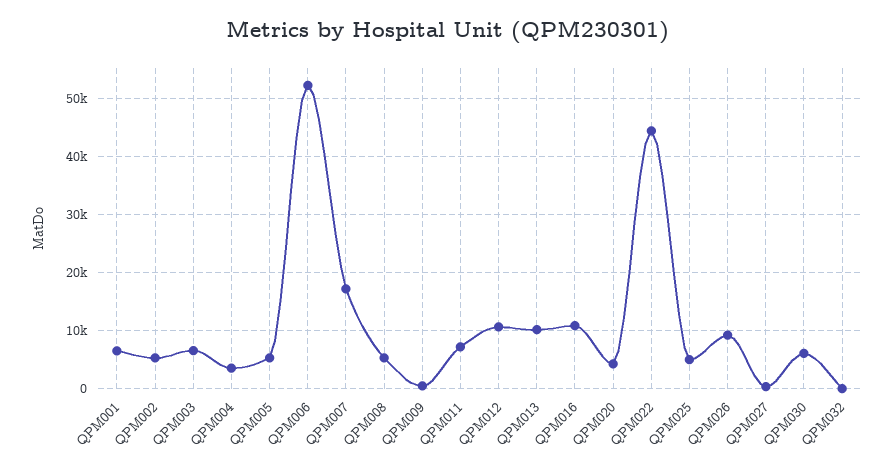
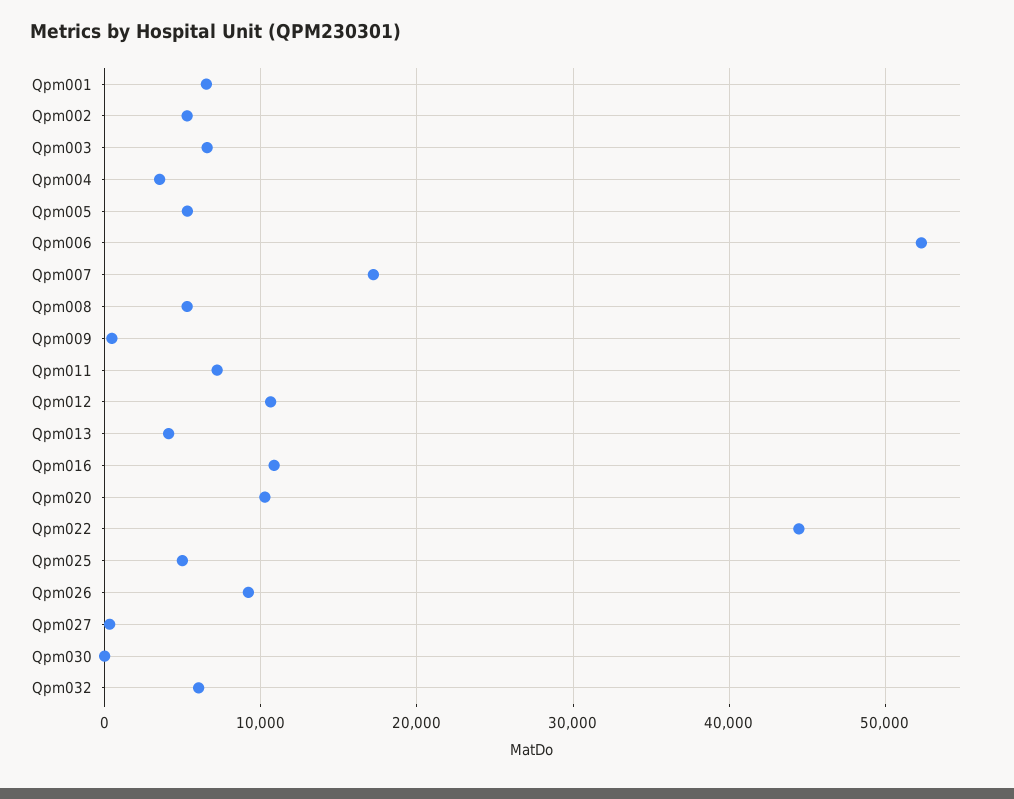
  {
    "QPM001": 7000,
    "QPM002": 5000,
    "QPM003": 7000,
    "QPM004": 4000,
    "QPM005": 5000,
    "QPM006": 52000,
    "QPM007": 17000,
    "QPM008": 5000,
    "QPM009": 0,
    "QPM011": 7000,
    "QPM012": 11000,
-   "QPM013": 10000,
+   "QPM013": 4000,
    "QPM016": 11000,
-   "QPM020": 4000,
+   "QPM020": 10000,
    "QPM022": 44000,
    "QPM025": 5000,
    "QPM026": 9000,
    "QPM027": 0,
-   "QPM030": 6000,
+   "QPM030": 0,
-   "QPM032": 0
+   "QPM032": 6000
  }

